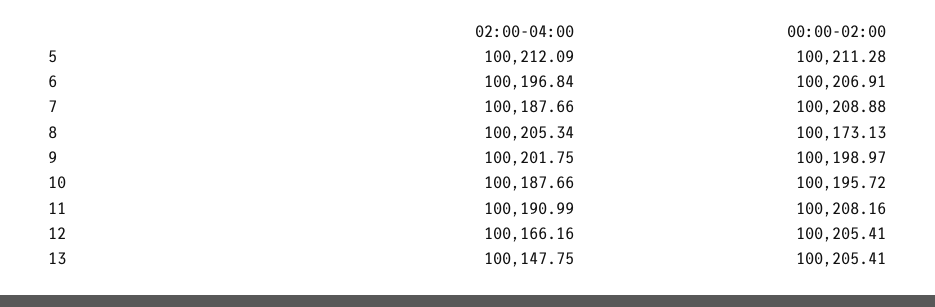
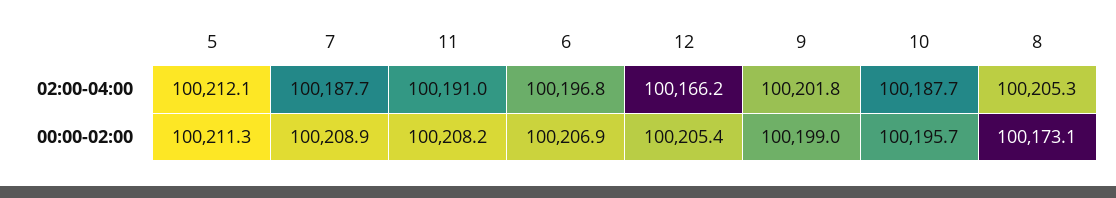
  {
    "02:00-04:00": {
      "5": 100212.09,
      "6": 100196.84,
      "7": 100187.66,
      "8": 100205.34,
      "9": 100201.75,
      "10": 100187.66,
      "11": 100190.99,
-     "12": 100166.16,
+     "12": 100166.16
-     "13": 100147.75
    },
    "00:00-02:00": {
      "5": 100211.28,
      "6": 100206.91,
      "7": 100208.88,
      "8": 100173.13,
      "9": 100198.97,
      "10": 100195.72,
      "11": 100208.16,
-     "12": 100205.41,
+     "12": 100205.41
-     "13": 100205.41
    }
  }

